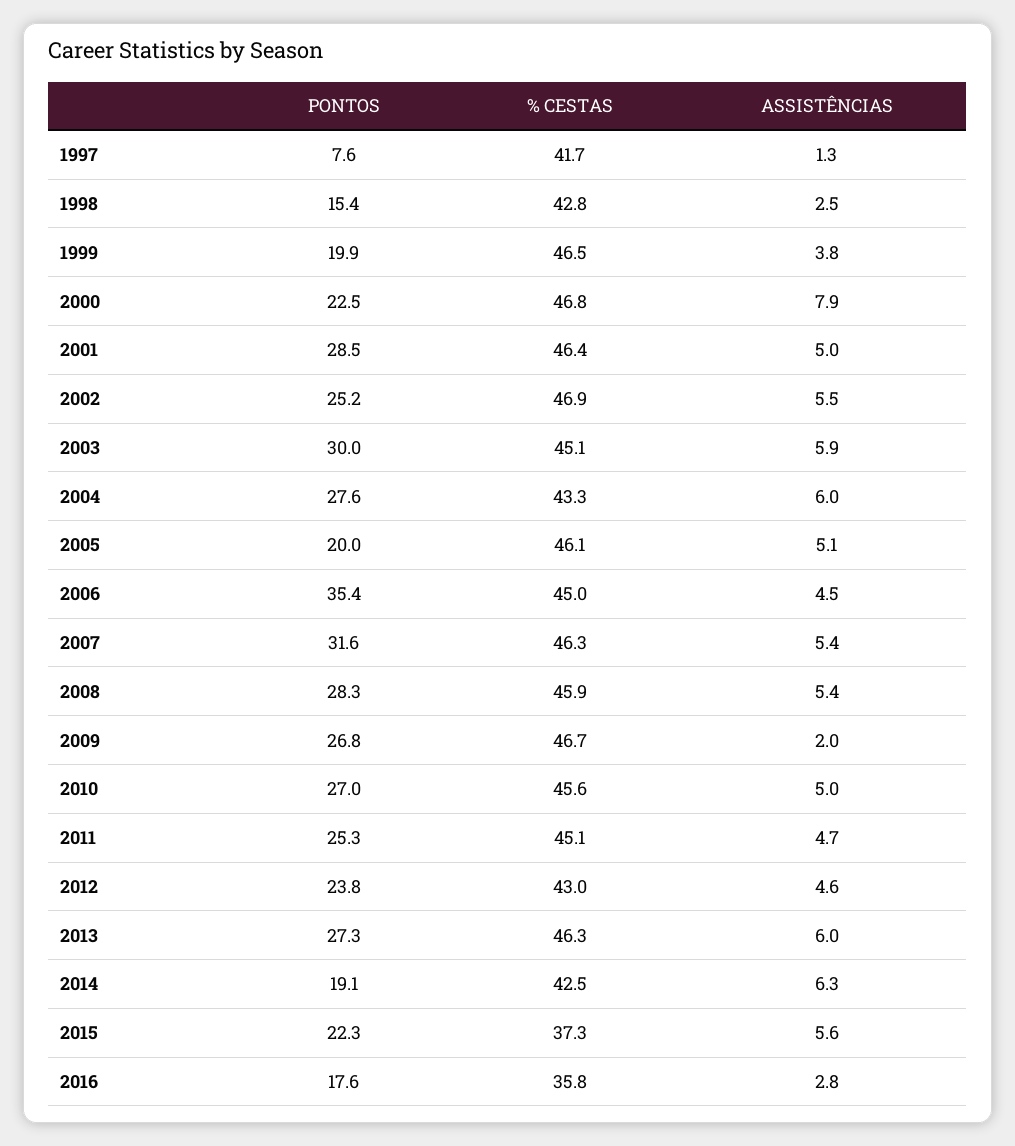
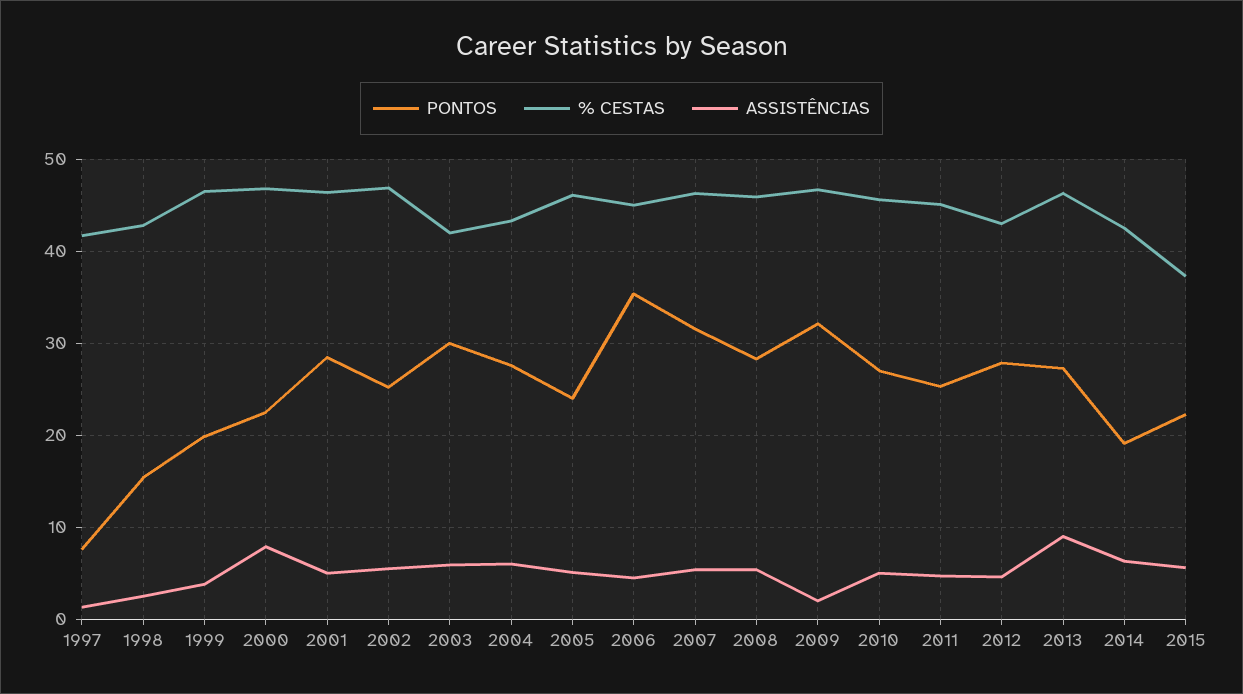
  {
    "PONTOS": {
      "1997": 7.6,
      "1998": 15.4,
      "1999": 19.9,
      "2000": 22.5,
      "2001": 28.5,
      "2002": 25.2,
      "2003": 30,
      "2004": 27.6,
-     "2005": 20,
+     "2005": 24,
      "2006": 35.4,
      "2007": 31.6,
      "2008": 28.3,
-     "2009": 26.8,
+     "2009": 32,
      "2010": 27,
      "2011": 25.3,
-     "2012": 23.8,
+     "2012": 28,
      "2013": 27.3,
      "2014": 19.1,
-     "2015": 22.3,
+     "2015": 22.3
-     "2016": 17.6
    },
    "% CESTAS": {
      "1997": 41.7,
      "1998": 42.8,
      "1999": 46.5,
      "2000": 46.8,
      "2001": 46.4,
      "2002": 46.9,
-     "2003": 45.1,
+     "2003": 42,
      "2004": 43.3,
      "2005": 46.1,
      "2006": 45,
      "2007": 46.3,
      "2008": 45.9,
      "2009": 46.7,
      "2010": 45.6,
      "2011": 45.1,
      "2012": 43,
      "2013": 46.3,
      "2014": 42.5,
-     "2015": 37.3,
+     "2015": 37.3
-     "2016": 35.8
    },
    "ASSISTÊNCIAS": {
      "1997": 1.3,
      "1998": 2.5,
      "1999": 3.8,
      "2000": 7.9,
      "2001": 5,
      "2002": 5.5,
      "2003": 5.9,
      "2004": 6,
      "2005": 5.1,
      "2006": 4.5,
      "2007": 5.4,
      "2008": 5.4,
      "2009": 2,
      "2010": 5,
      "2011": 4.7,
      "2012": 4.6,
-     "2013": 6,
+     "2013": 9,
      "2014": 6.3,
-     "2015": 5.6,
+     "2015": 5.6
-     "2016": 2.8
    }
  }

